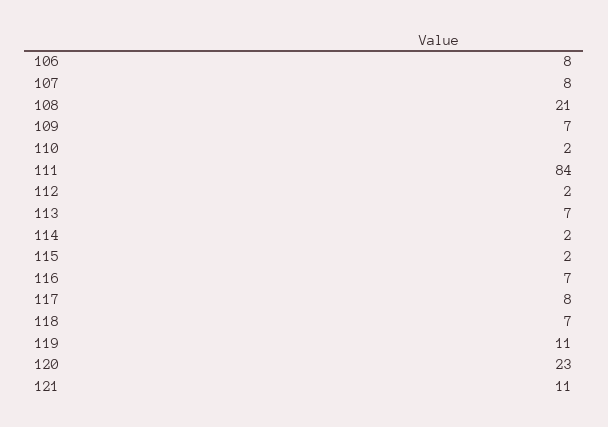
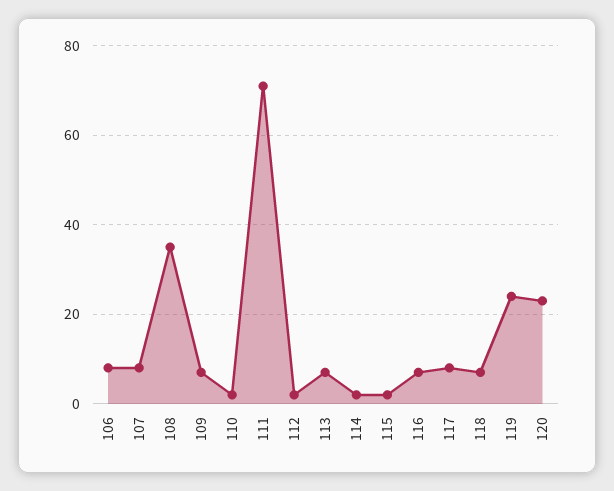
  {
    "106": 8,
    "107": 8,
-   "108": 21,
+   "108": 35,
    "109": 7,
    "110": 2,
-   "111": 84,
+   "111": 70,
    "112": 2,
    "113": 7,
    "114": 2,
    "115": 2,
    "116": 7,
    "117": 8,
    "118": 7,
-   "119": 11,
+   "119": 25,
-   "120": 23,
+   "120": 23
-   "121": 11
  }

